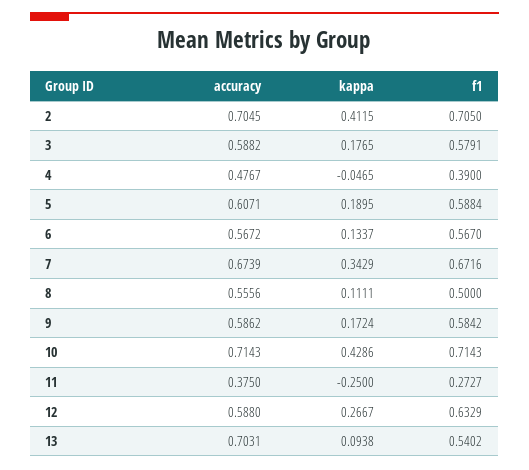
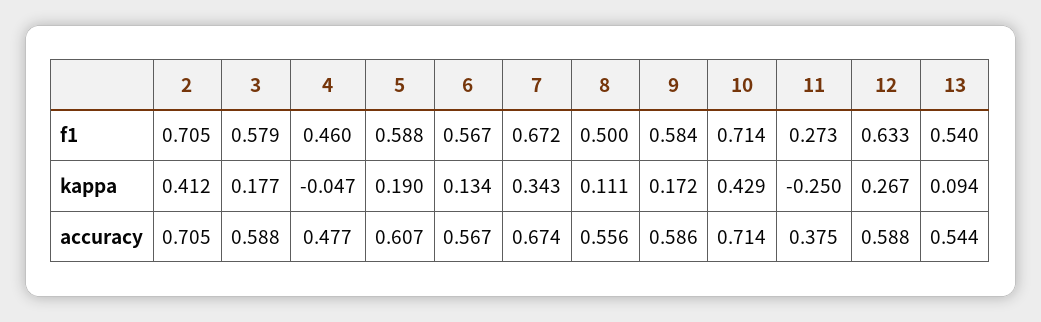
  {
    "accuracy": {
      "2": 0.7045,
      "3": 0.5882,
      "4": 0.4767,
      "5": 0.6071,
      "6": 0.5672,
      "7": 0.6739,
      "8": 0.5556,
      "9": 0.5862,
      "10": 0.7143,
      "11": 0.375,
      "12": 0.588,
-     "13": 0.7031
+     "13": 0.544
    },
    "kappa": {
      "2": 0.4115,
      "3": 0.1765,
      "4": -0.0465,
      "5": 0.1895,
      "6": 0.1337,
      "7": 0.3429,
      "8": 0.1111,
      "9": 0.1724,
      "10": 0.4286,
      "11": -0.25,
      "12": 0.2667,
      "13": 0.0938
    },
    "f1": {
      "2": 0.705,
      "3": 0.5791,
-     "4": 0.39,
+     "4": 0.46,
      "5": 0.5884,
      "6": 0.567,
      "7": 0.6716,
      "8": 0.5,
      "9": 0.5842,
      "10": 0.7143,
      "11": 0.2727,
      "12": 0.6329,
      "13": 0.5402
    }
  }

